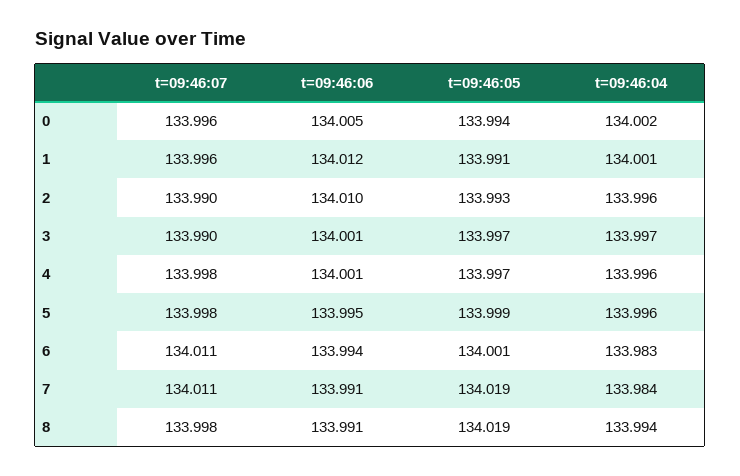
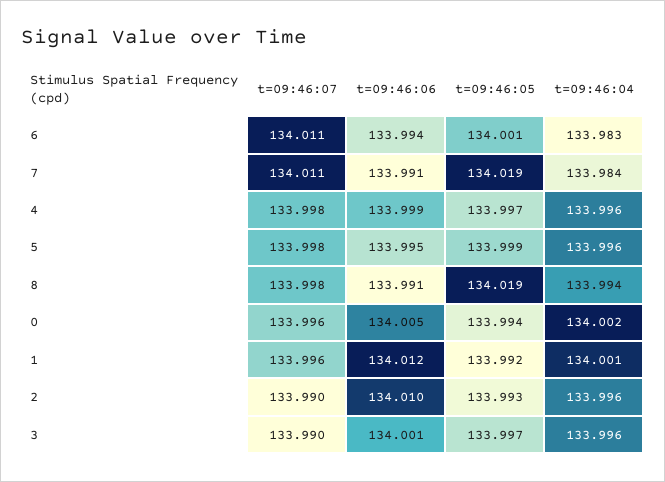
  {
    "t=09:46:07": {
      "0": 133.996,
      "1": 133.996,
      "2": 133.99,
      "3": 133.99,
      "4": 133.998,
      "5": 133.998,
      "6": 134.011,
      "7": 134.011,
      "8": 133.998
    },
    "t=09:46:06": {
      "0": 134.005,
      "1": 134.012,
      "2": 134.01,
      "3": 134.001,
-     "4": 134.001,
+     "4": 133.999,
      "5": 133.995,
      "6": 133.994,
      "7": 133.991,
      "8": 133.991
    },
    "t=09:46:05": {
      "0": 133.994,
-     "1": 133.991,
+     "1": 133.992,
      "2": 133.993,
      "3": 133.997,
      "4": 133.997,
      "5": 133.999,
      "6": 134.001,
      "7": 134.019,
      "8": 134.019
    },
    "t=09:46:04": {
      "0": 134.002,
      "1": 134.001,
      "2": 133.996,
-     "3": 133.997,
+     "3": 133.996,
      "4": 133.996,
      "5": 133.996,
      "6": 133.983,
      "7": 133.984,
      "8": 133.994
    }
  }

